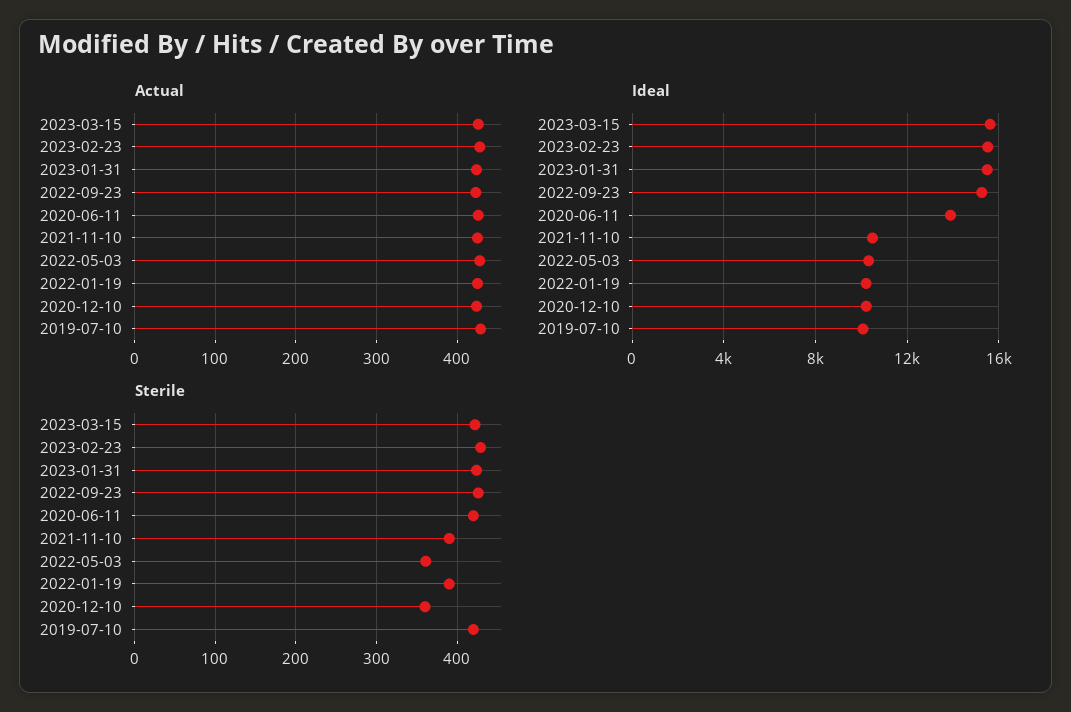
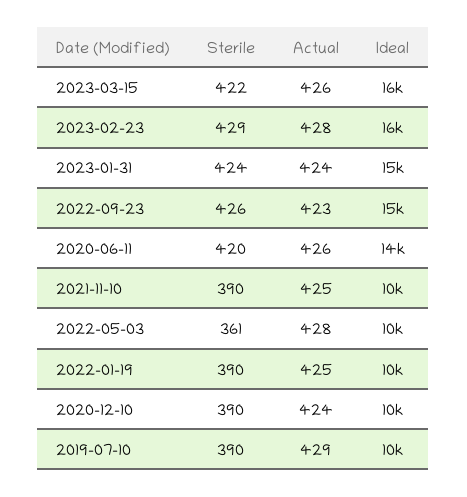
  {
    "Actual": {
      "2023-03-15": 426,
      "2023-02-23": 428,
      "2023-01-31": 424,
      "2022-09-23": 423,
      "2020-06-11": 426,
      "2021-11-10": 425,
      "2022-05-03": 428,
      "2022-01-19": 425,
      "2020-12-10": 424,
      "2019-07-10": 429
    },
    "Ideal": {
      "2023-03-15": 16000,
      "2023-02-23": 16000,
      "2023-01-31": 15000,
      "2022-09-23": 15000,
      "2020-06-11": 14000,
      "2021-11-10": 10000,
      "2022-05-03": 10000,
      "2022-01-19": 10000,
      "2020-12-10": 10000,
      "2019-07-10": 10000
    },
    "Sterile": {
      "2023-03-15": 422,
      "2023-02-23": 429,
      "2023-01-31": 424,
      "2022-09-23": 426,
      "2020-06-11": 420,
      "2021-11-10": 390,
      "2022-05-03": 361,
      "2022-01-19": 390,
-     "2020-12-10": 360,
+     "2020-12-10": 390,
-     "2019-07-10": 420
+     "2019-07-10": 390
    }
  }

